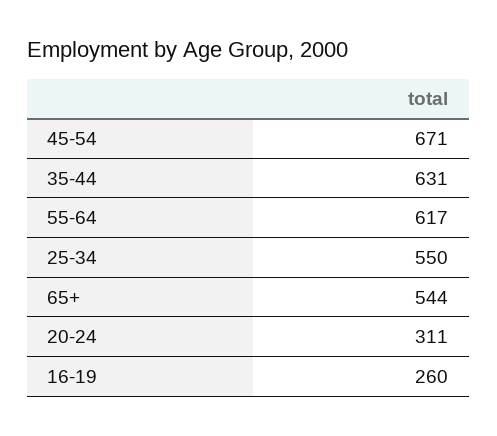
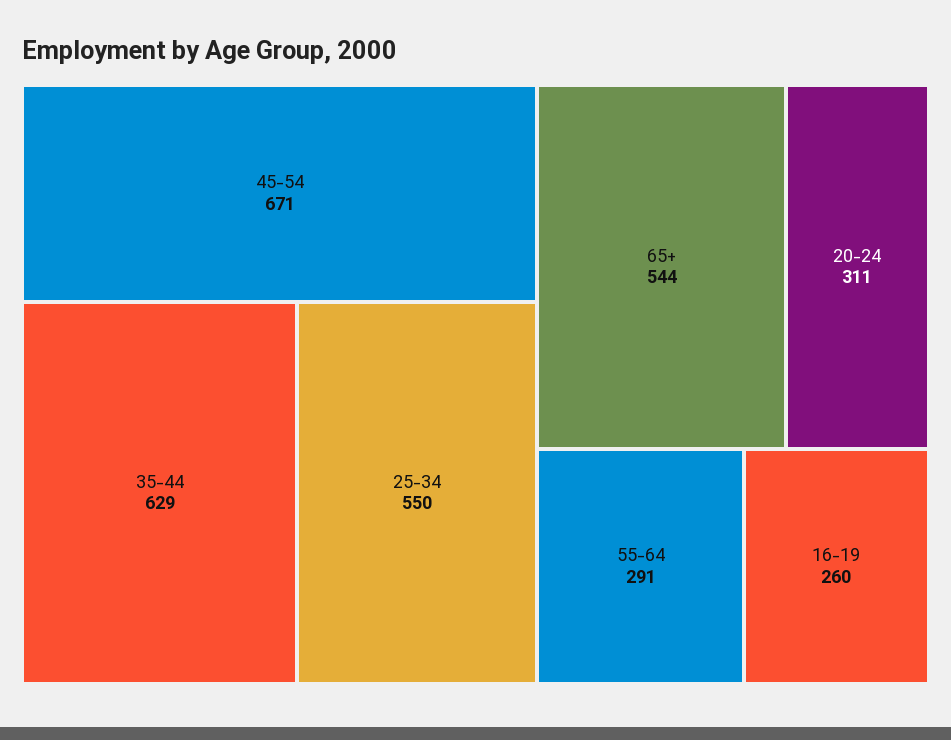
  {
    "45-54": 671,
-   "35-44": 631,
+   "35-44": 629,
-   "55-64": 617,
+   "55-64": 291,
    "25-34": 550,
    "65+": 544,
    "20-24": 311,
    "16-19": 260
  }

